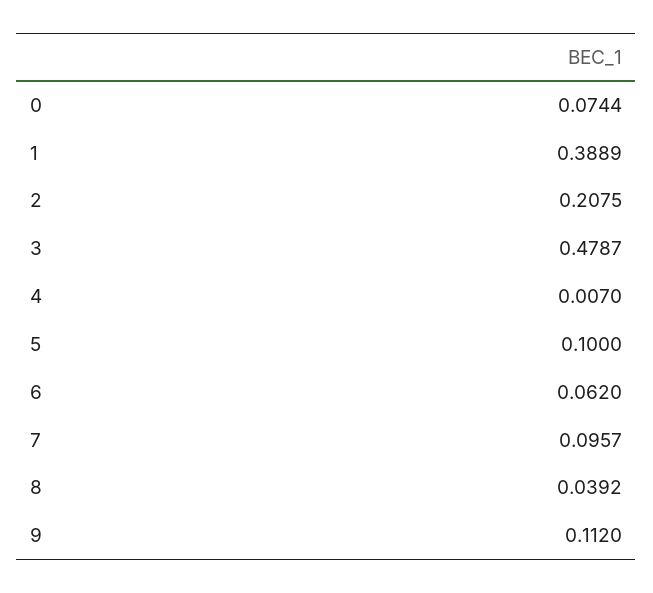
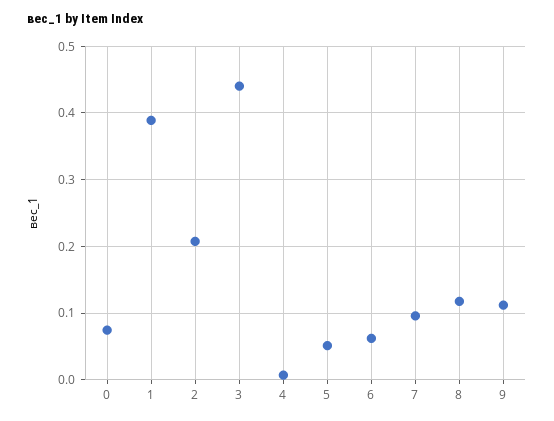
  {
    "0": 0.0744,
    "1": 0.3889,
    "2": 0.2075,
-   "3": 0.4787,
+   "3": 0.44,
    "4": 0.007,
-   "5": 0.1,
+   "5": 0.05,
    "6": 0.062,
    "7": 0.0957,
-   "8": 0.0392,
+   "8": 0.12,
    "9": 0.112
  }

